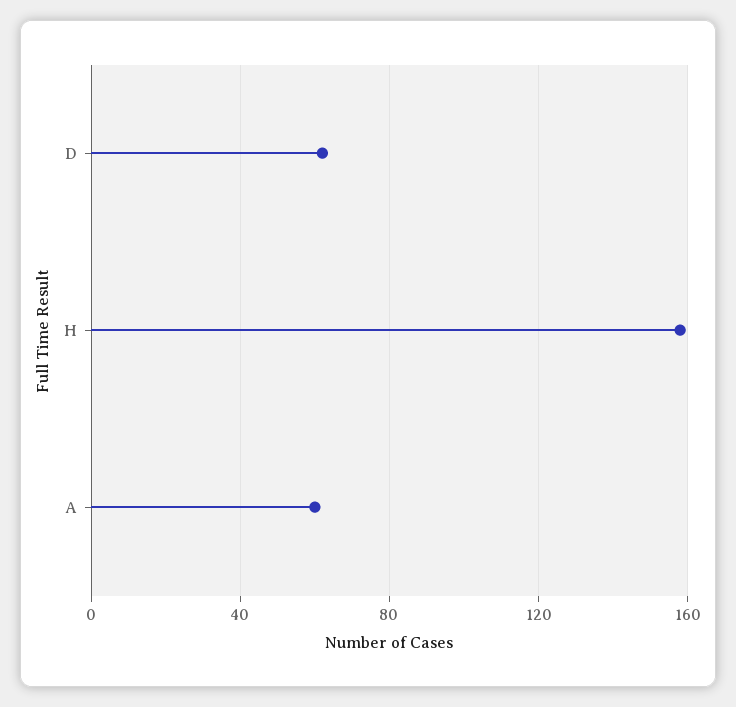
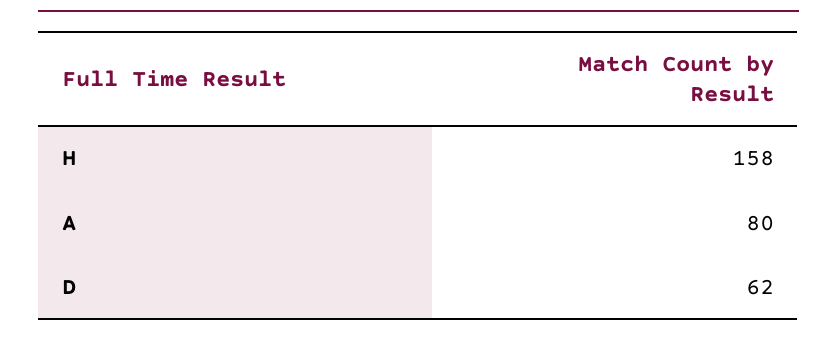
  {
    "D": 62,
    "H": 158,
-   "A": 60
+   "A": 80
  }

